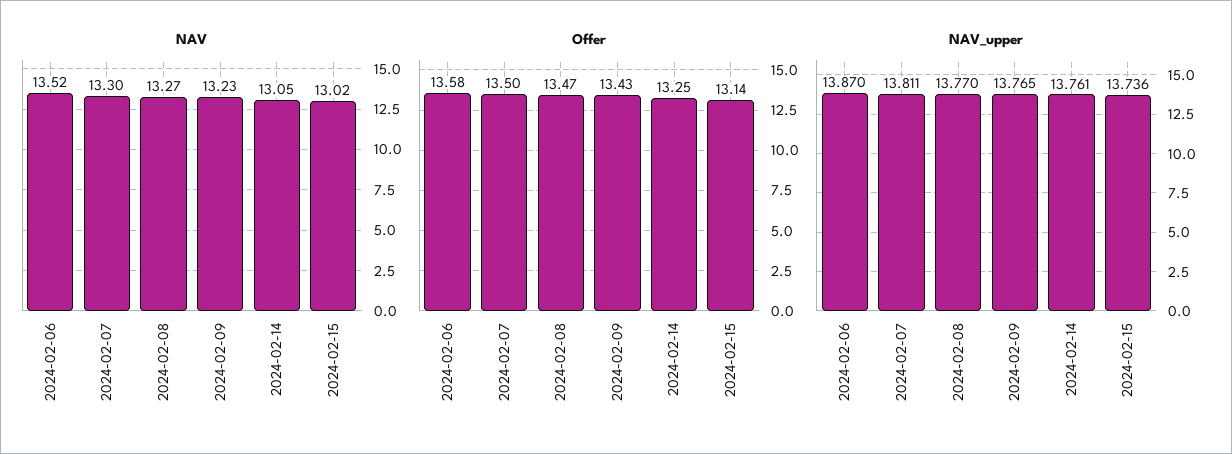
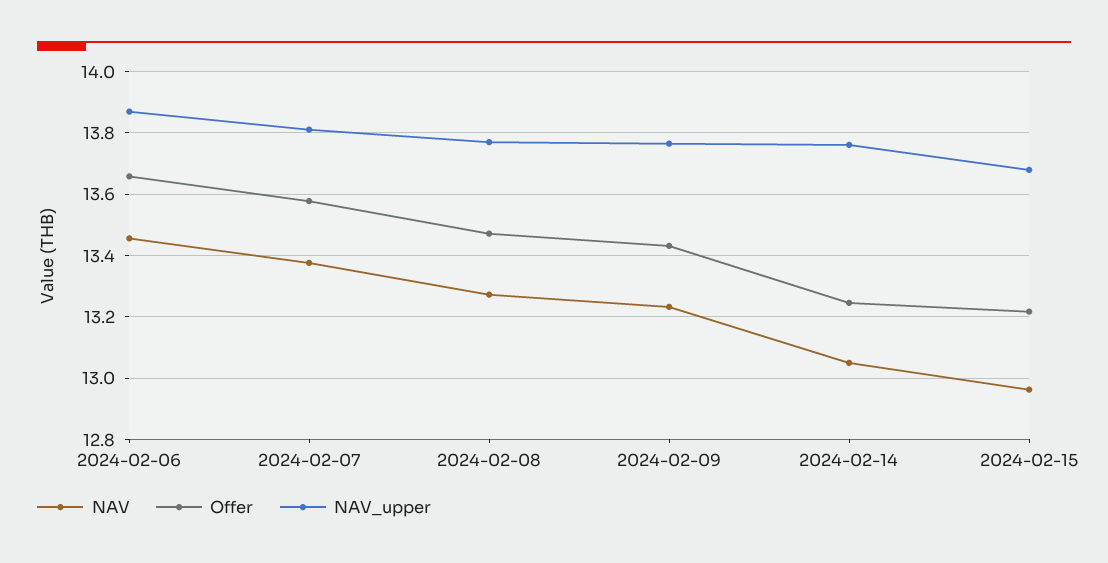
  {
    "NAV": {
-     "2024-02-06": 13.52,
+     "2024-02-06": 13.46,
-     "2024-02-07": 13.3,
+     "2024-02-07": 13.38,
      "2024-02-08": 13.27,
      "2024-02-09": 13.23,
      "2024-02-14": 13.05,
-     "2024-02-15": 13.02
+     "2024-02-15": 12.96
    },
    "Offer": {
-     "2024-02-06": 13.58,
+     "2024-02-06": 13.66,
-     "2024-02-07": 13.5,
+     "2024-02-07": 13.58,
      "2024-02-08": 13.47,
      "2024-02-09": 13.43,
      "2024-02-14": 13.25,
-     "2024-02-15": 13.14
+     "2024-02-15": 13.22
    },
    "NAV_upper": {
      "2024-02-06": 13.87,
      "2024-02-07": 13.811,
      "2024-02-08": 13.77,
      "2024-02-09": 13.765,
      "2024-02-14": 13.761,
-     "2024-02-15": 13.736
+     "2024-02-15": 13.68
    }
  }

